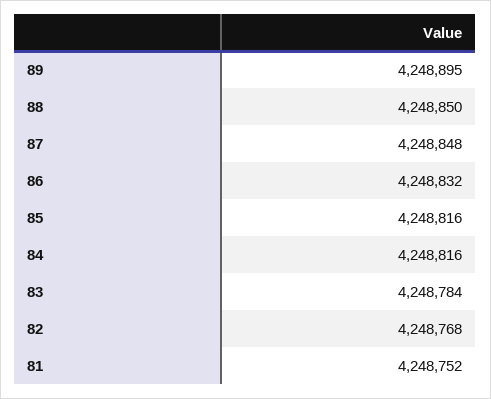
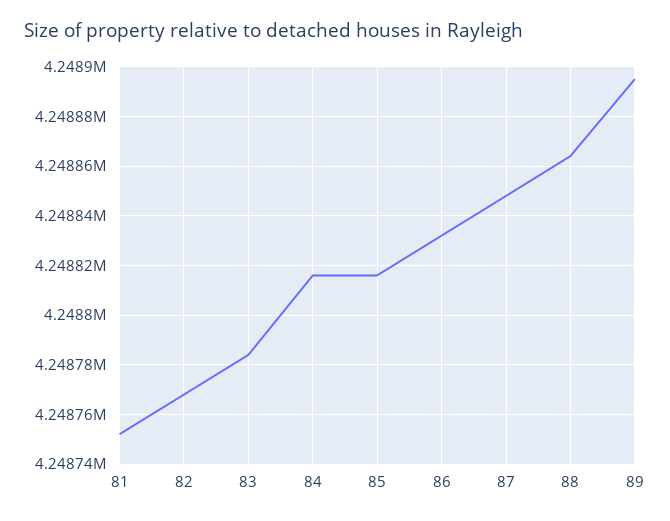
  {
    "89": 4248895,
-   "88": 4248850,
+   "88": 4248865,
    "87": 4248848,
    "86": 4248832,
    "85": 4248816,
    "84": 4248816,
    "83": 4248784,
    "82": 4248768,
    "81": 4248752
  }

